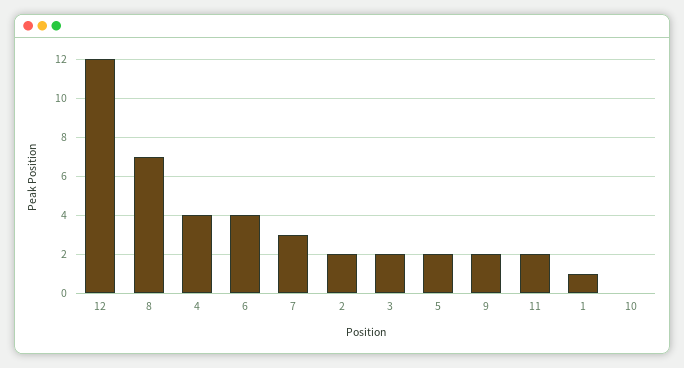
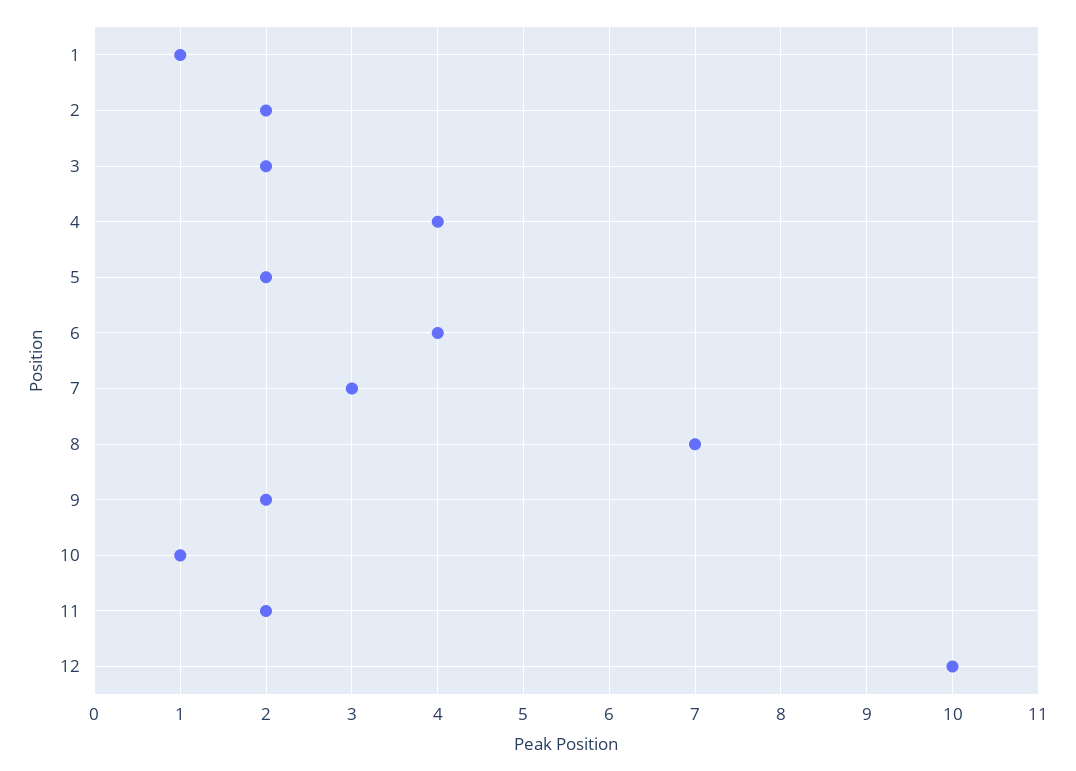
  {
-   "12": 12,
+   "12": 10,
    "8": 7,
    "4": 4,
    "6": 4,
    "7": 3,
    "2": 2,
    "3": 2,
    "5": 2,
    "9": 2,
    "11": 2,
    "1": 1,
-   "10": 0
+   "10": 1
  }

